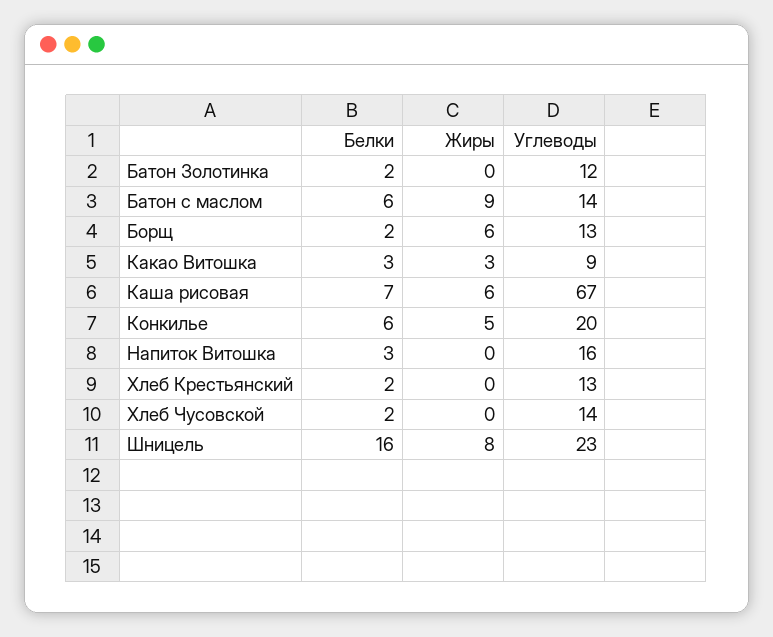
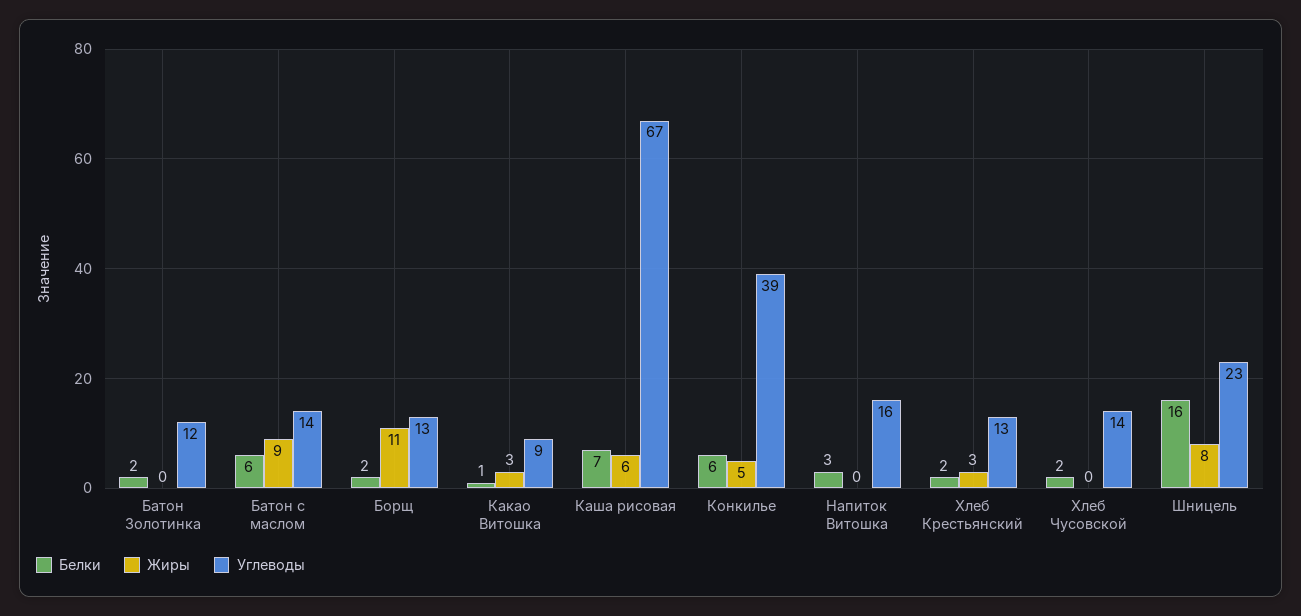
  {
    "Белки": {
      "Батон Золотинка": 2,
      "Батон с маслом": 6,
      "Борщ": 2,
-     "Какао Витошка": 3,
+     "Какао Витошка": 1,
      "Каша рисовая": 7,
      "Конкилье": 6,
      "Напиток Витошка": 3,
      "Хлеб Крестьянский": 2,
      "Хлеб Чусовской": 2,
      "Шницель": 16
    },
    "Жиры": {
      "Батон Золотинка": 0,
      "Батон с маслом": 9,
-     "Борщ": 6,
+     "Борщ": 11,
      "Какао Витошка": 3,
      "Каша рисовая": 6,
      "Конкилье": 5,
      "Напиток Витошка": 0,
-     "Хлеб Крестьянский": 0,
+     "Хлеб Крестьянский": 3,
      "Хлеб Чусовской": 0,
      "Шницель": 8
    },
    "Углеводы": {
      "Батон Золотинка": 12,
      "Батон с маслом": 14,
      "Борщ": 13,
      "Какао Витошка": 9,
      "Каша рисовая": 67,
-     "Конкилье": 20,
+     "Конкилье": 39,
      "Напиток Витошка": 16,
      "Хлеб Крестьянский": 13,
      "Хлеб Чусовской": 14,
      "Шницель": 23
    }
  }

